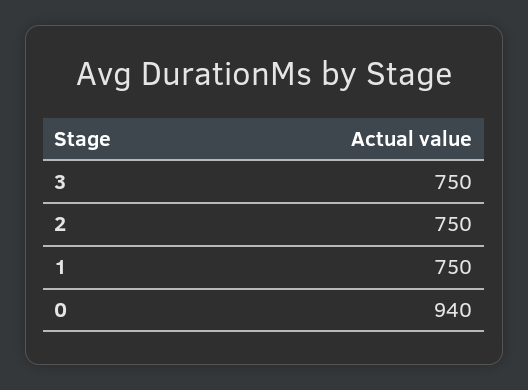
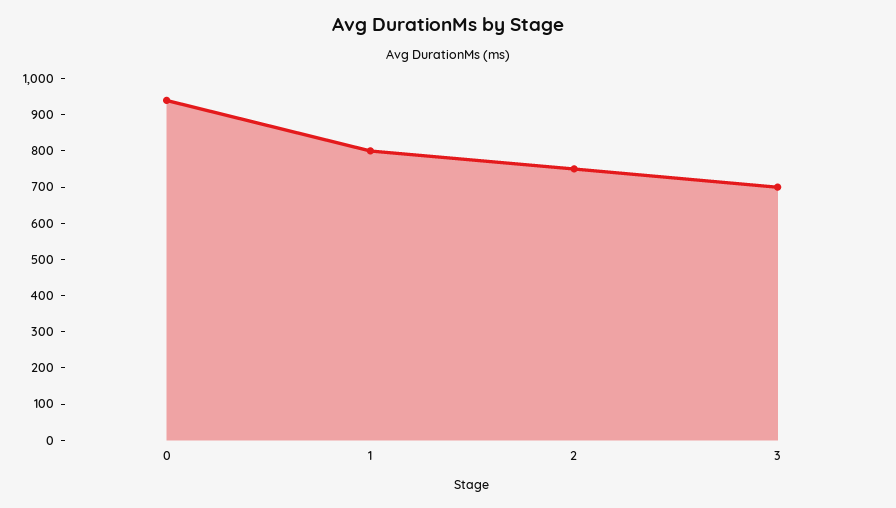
  {
-   "3": 750,
+   "3": 700,
    "2": 750,
-   "1": 750,
+   "1": 800,
    "0": 940
  }

